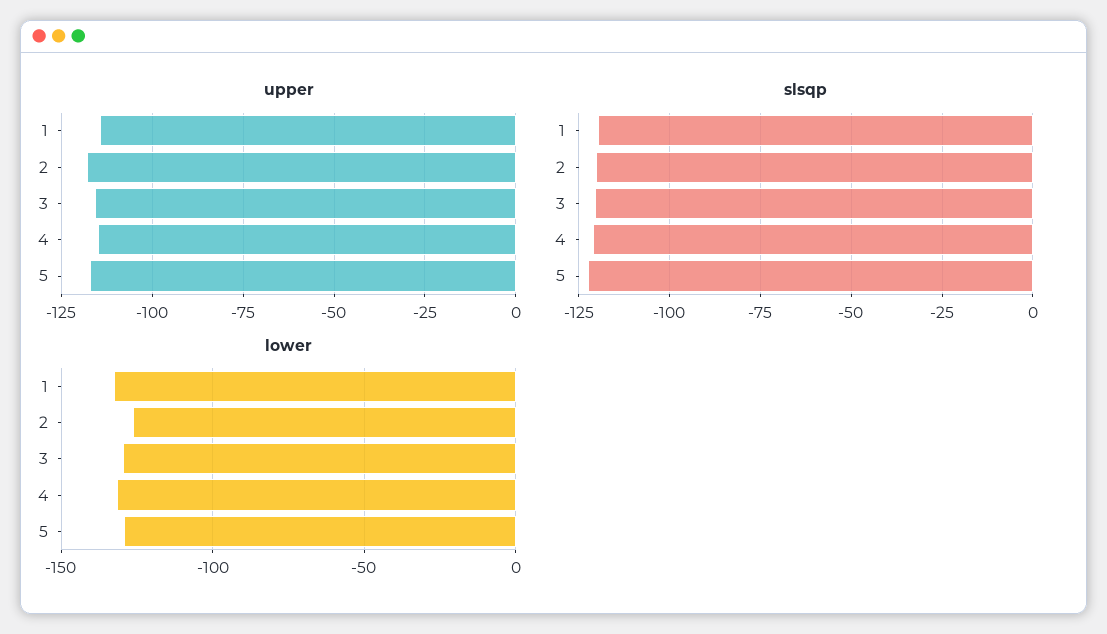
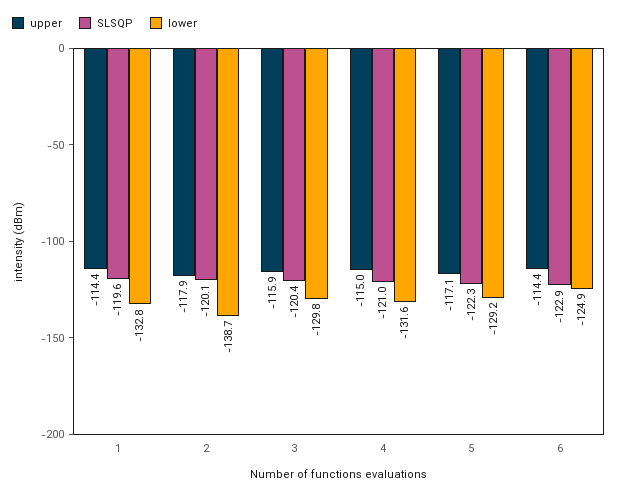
  {
    "upper": {
      "1": -114.4,
      "2": -117.9,
      "3": -115.9,
      "4": -115,
-     "5": -117.1
+     "5": -117.1,
+     "6": -114.4
    },
    "slsqp": {
      "1": -119.6,
      "2": -120.1,
      "3": -120.4,
      "4": -121,
-     "5": -122.3
+     "5": -122.3,
+     "6": -122.9
    },
    "lower": {
      "1": -132.8,
-     "2": -125,
+     "2": -138.7,
      "3": -129.8,
      "4": -131.6,
-     "5": -129.2
+     "5": -129.2,
+     "6": -124.9
    }
  }

